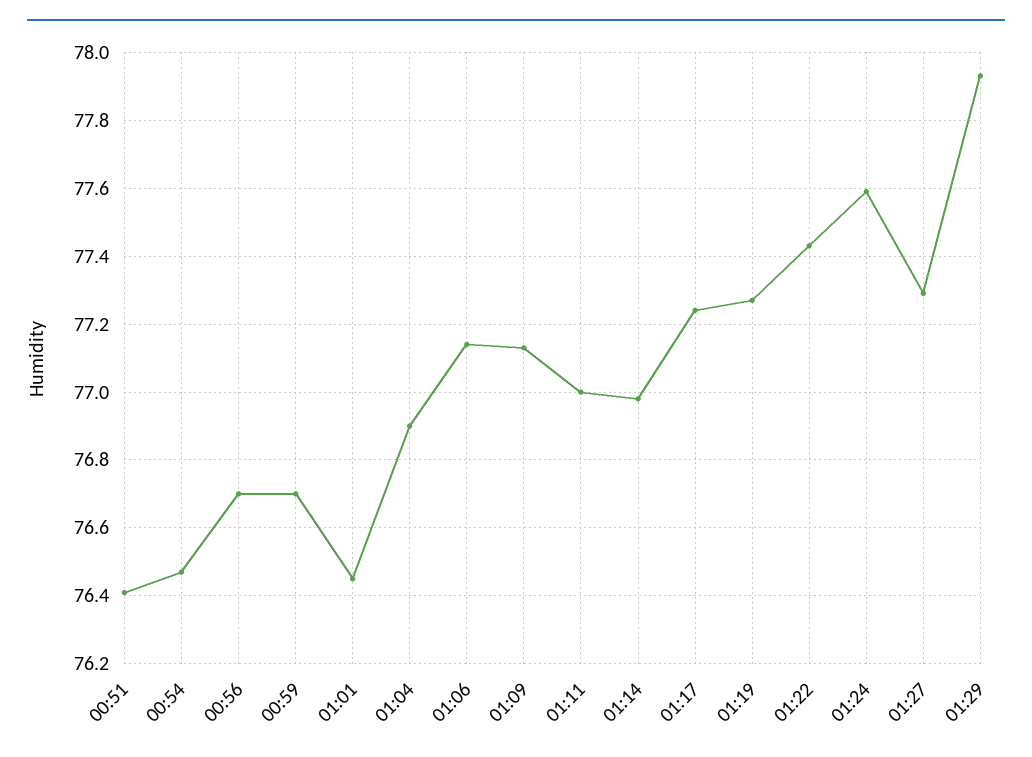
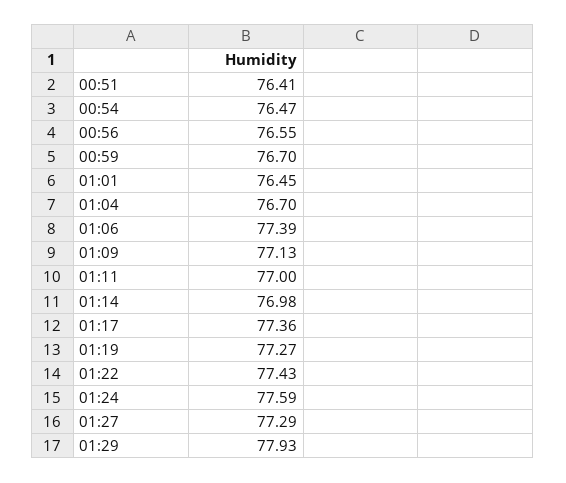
  {
    "00:51": 76.41,
    "00:54": 76.47,
-   "00:56": 76.7,
+   "00:56": 76.55,
    "00:59": 76.7,
    "01:01": 76.45,
-   "01:04": 76.9,
+   "01:04": 76.7,
-   "01:06": 77.15,
+   "01:06": 77.39,
    "01:09": 77.13,
    "01:11": 77,
    "01:14": 76.98,
-   "01:17": 77.25,
+   "01:17": 77.36,
    "01:19": 77.27,
    "01:22": 77.43,
    "01:24": 77.59,
    "01:27": 77.29,
    "01:29": 77.93
  }

